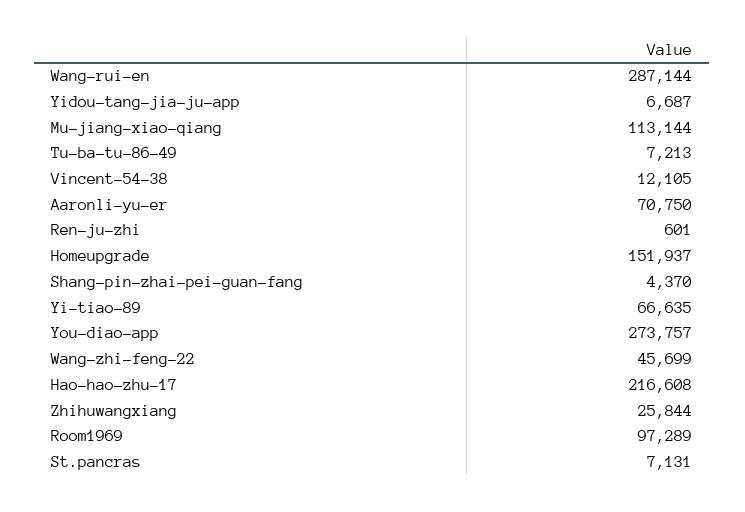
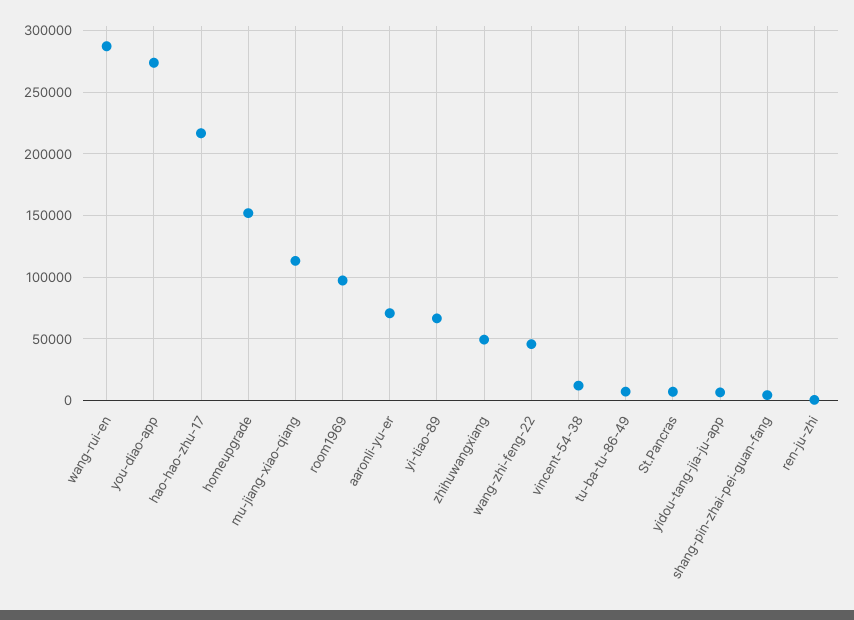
  {
    "Wang-rui-en": 287144,
    "Yidou-tang-jia-ju-app": 6687,
    "Mu-jiang-xiao-qiang": 113144,
    "Tu-ba-tu-86-49": 7213,
    "Vincent-54-38": 12105,
    "Aaronli-yu-er": 70750,
    "Ren-ju-zhi": 601,
    "Homeupgrade": 151937,
    "Shang-pin-zhai-pei-guan-fang": 4370,
    "Yi-tiao-89": 66635,
    "You-diao-app": 273757,
    "Wang-zhi-feng-22": 45699,
    "Hao-hao-zhu-17": 216608,
-   "Zhihuwangxiang": 25844,
+   "Zhihuwangxiang": 50000,
    "Room1969": 97289,
    "St.pancras": 7131
  }

